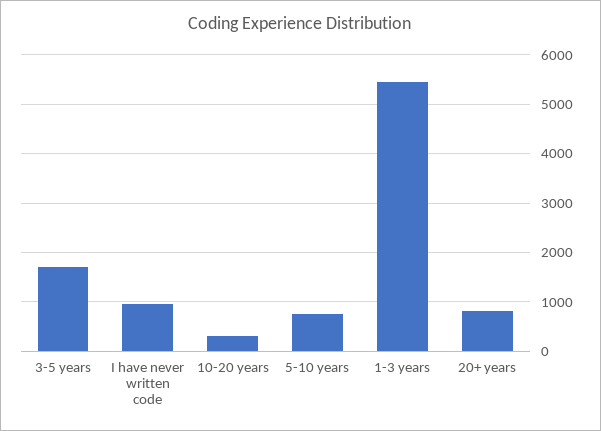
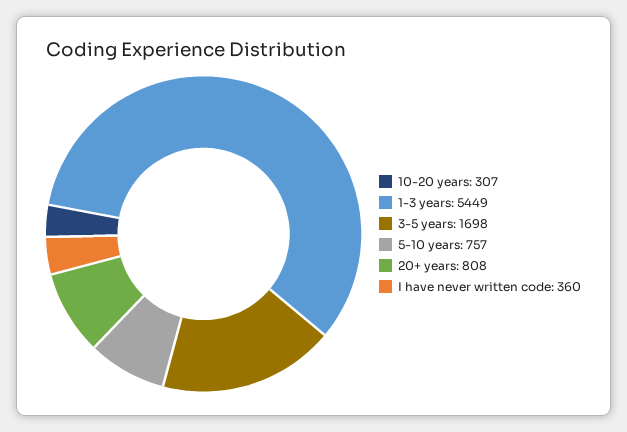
  {
    "3-5 years": 1698,
-   "I have never written code": 1000,
+   "I have never written code": 360,
    "10-20 years": 307,
    "5-10 years": 757,
    "1-3 years": 5449,
    "20+ years": 808
  }

